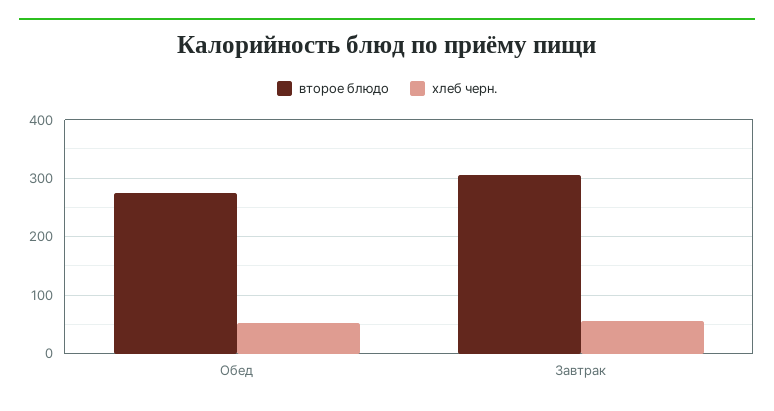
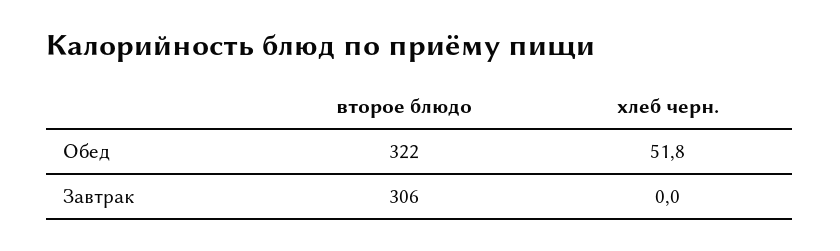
  {
    "второе блюдо": {
-     "Обед": 280,
+     "Обед": 322,
      "Завтрак": 306
    },
    "хлеб черн.": {
      "Обед": 51.8,
-     "Завтрак": 60
+     "Завтрак": 0
    }
  }

